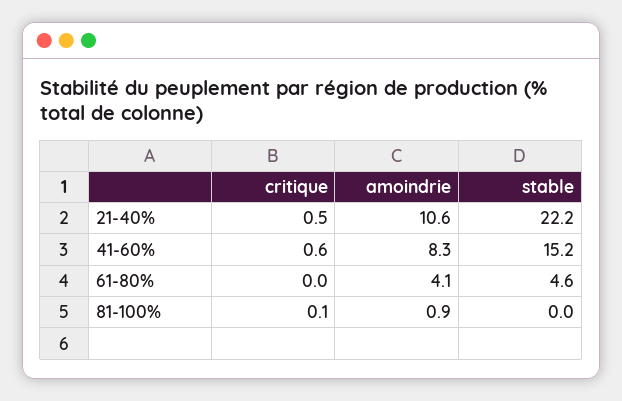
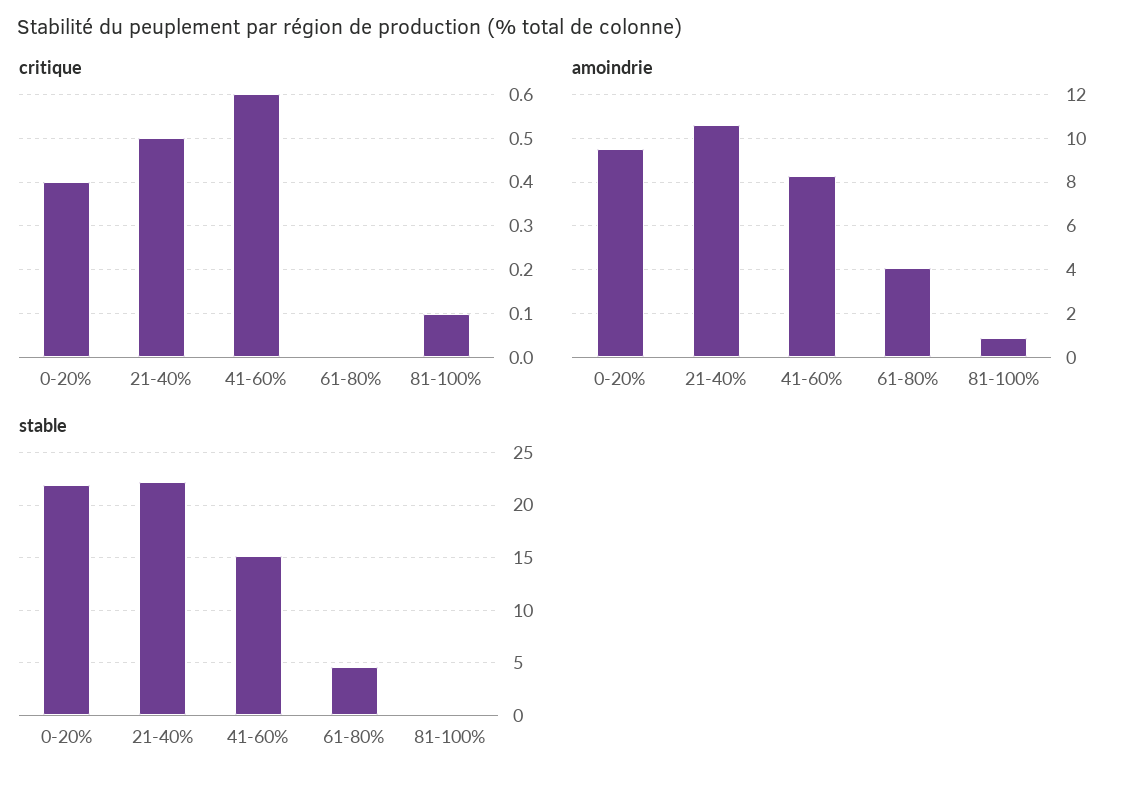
  {
    "critique": {
      "21-40%": 0.5,
      "41-60%": 0.6,
      "61-80%": 0,
-     "81-100%": 0.1
+     "81-100%": 0.1,
+     "0-20%": 0.4
    },
    "amoindrie": {
      "21-40%": 10.6,
      "41-60%": 8.3,
      "61-80%": 4.1,
-     "81-100%": 0.9
+     "81-100%": 0.9,
+     "0-20%": 9.5
    },
    "stable": {
      "21-40%": 22.2,
      "41-60%": 15.2,
      "61-80%": 4.6,
-     "81-100%": 0
+     "81-100%": 0,
+     "0-20%": 22
    }
  }

